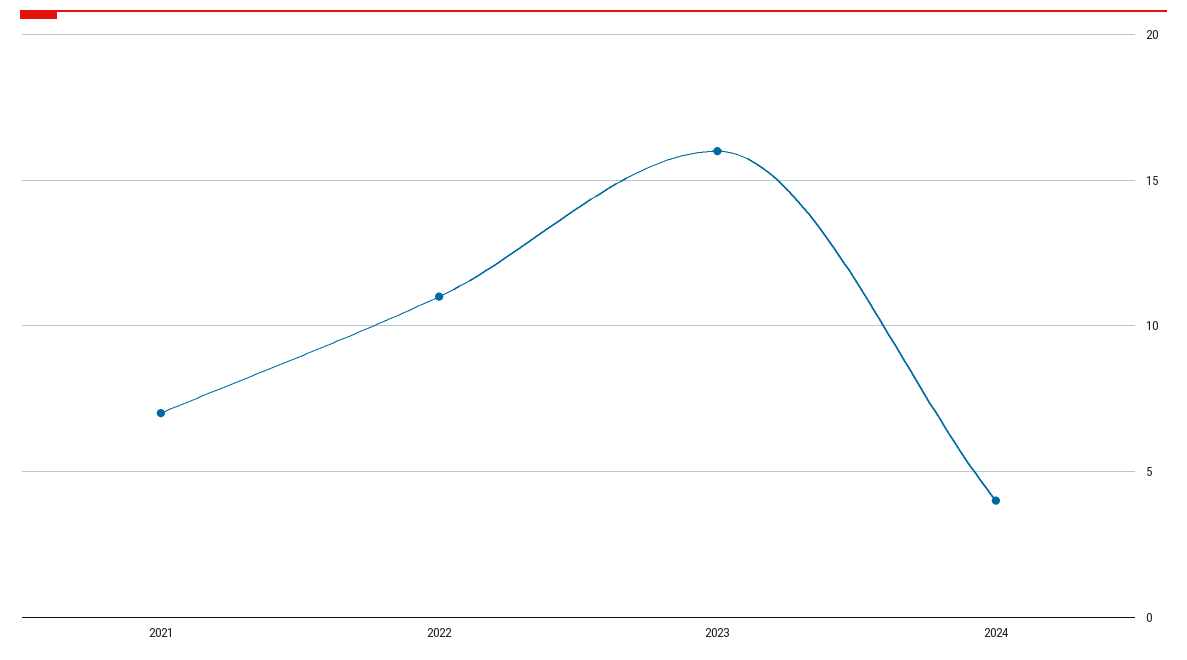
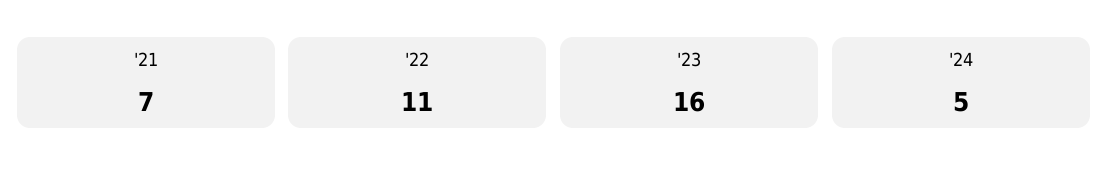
  {
    "2021": 7,
    "2022": 11,
    "2023": 16,
-   "2024": 4
+   "2024": 5
  }

